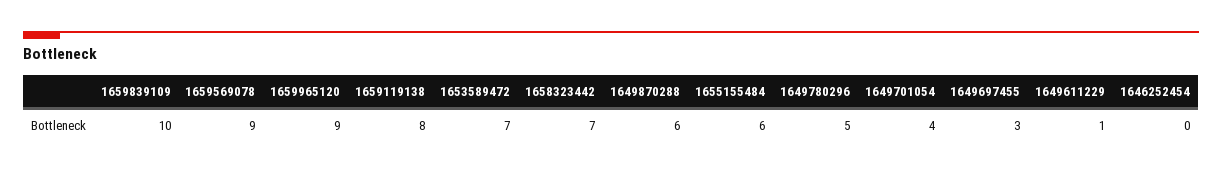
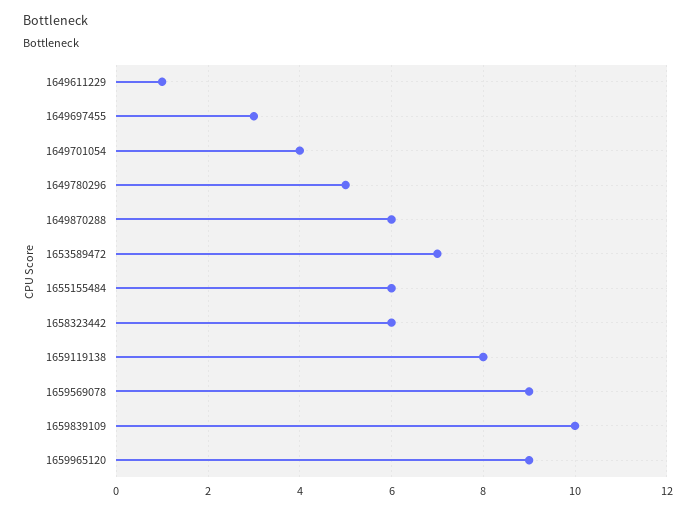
  {
    "1659839109": 10,
    "1659569078": 9,
    "1659965120": 9,
    "1659119138": 8,
    "1653589472": 7,
-   "1658323442": 7,
+   "1658323442": 6,
    "1649870288": 6,
    "1655155484": 6,
    "1649780296": 5,
    "1649701054": 4,
    "1649697455": 3,
-   "1649611229": 1,
+   "1649611229": 1
-   "1646252454": 0
  }

